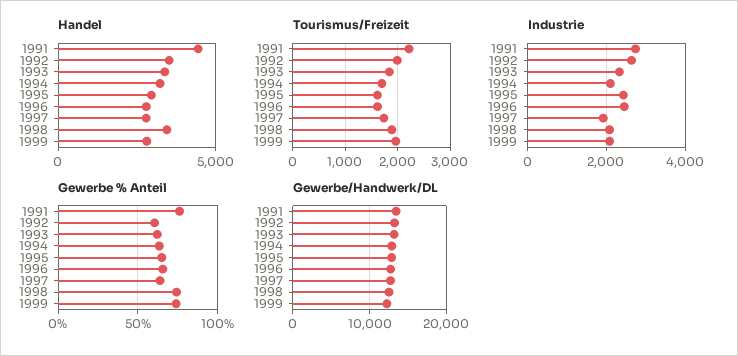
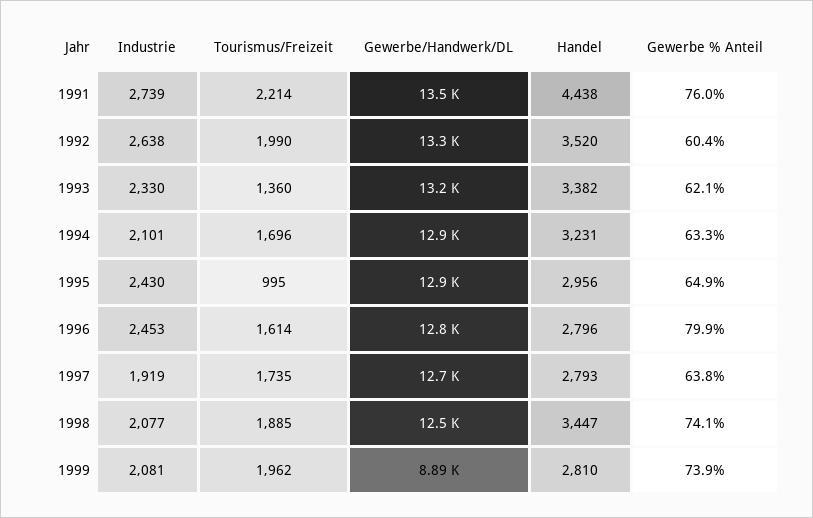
  {
    "Handel": {
      "1991": 4438,
      "1992": 3520,
      "1993": 3382,
      "1994": 3231,
      "1995": 2956,
      "1996": 2796,
      "1997": 2793,
      "1998": 3447,
      "1999": 2810
    },
    "Tourismus/Freizeit": {
      "1991": 2214,
      "1992": 1990,
-     "1993": 1800,
+     "1993": 1360,
      "1994": 1696,
-     "1995": 1600,
+     "1995": 995,
      "1996": 1614,
      "1997": 1735,
      "1998": 1885,
      "1999": 1962
    },
    "Industrie": {
      "1991": 2739,
      "1992": 2638,
      "1993": 2330,
      "1994": 2101,
      "1995": 2430,
      "1996": 2453,
      "1997": 1919,
      "1998": 2077,
      "1999": 2081
    },
    "Gewerbe % Anteil": {
      "1991": 76,
      "1992": 60.4,
      "1993": 62.1,
      "1994": 63.3,
      "1995": 64.9,
-     "1996": 65,
+     "1996": 79.9,
      "1997": 63.8,
      "1998": 74.1,
      "1999": 73.9
    },
    "Gewerbe/Handwerk/DL": {
      "1991": 13500,
      "1992": 13300,
      "1993": 13200,
      "1994": 12900,
      "1995": 12900,
      "1996": 12800,
      "1997": 12700,
      "1998": 12500,
-     "1999": 12000
+     "1999": 8890
    }
  }

